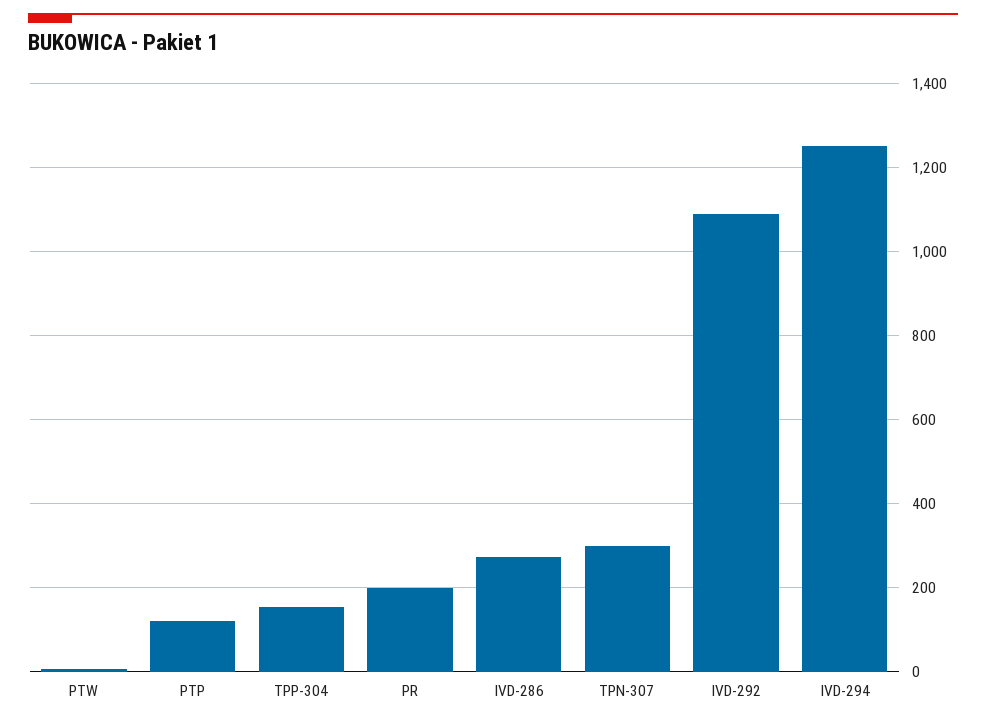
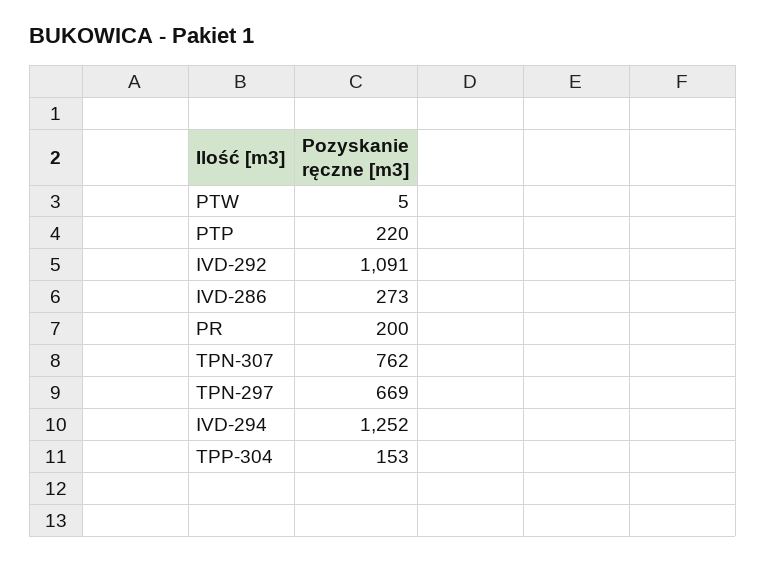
  {
    "PTW": 5,
-   "PTP": 120,
+   "PTP": 220,
    "TPP-304": 153,
    "PR": 200,
    "IVD-286": 273,
-   "TPN-307": 300,
+   "TPN-307": 762,
    "IVD-292": 1091,
-   "IVD-294": 1252
+   "IVD-294": 1252,
+   "TPN-297": 669
  }

